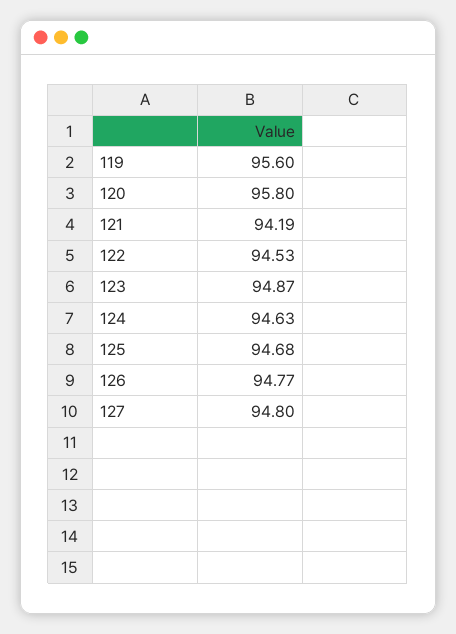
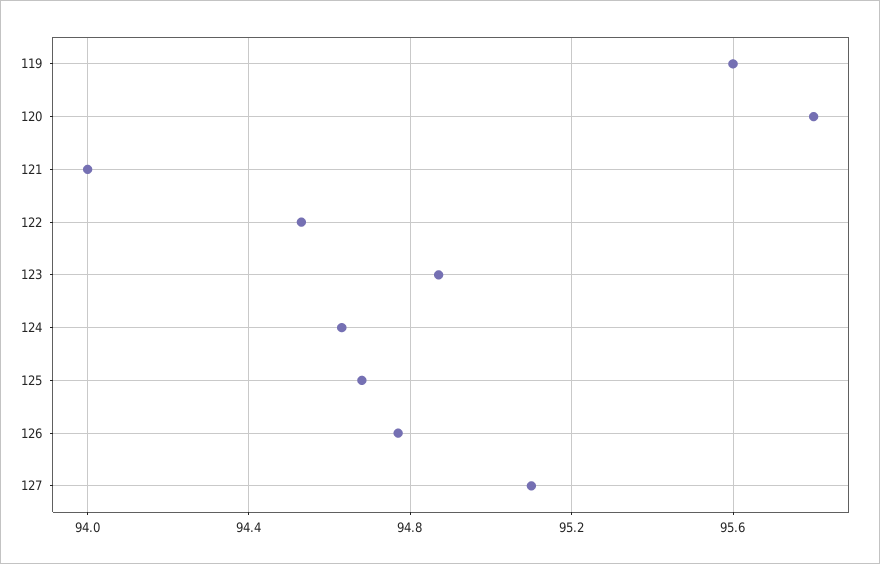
  {
    "119": 95.6,
    "120": 95.8,
-   "121": 94.19,
+   "121": 94,
    "122": 94.53,
    "123": 94.87,
    "124": 94.63,
    "125": 94.68,
    "126": 94.77,
-   "127": 94.8
+   "127": 95.1
  }

